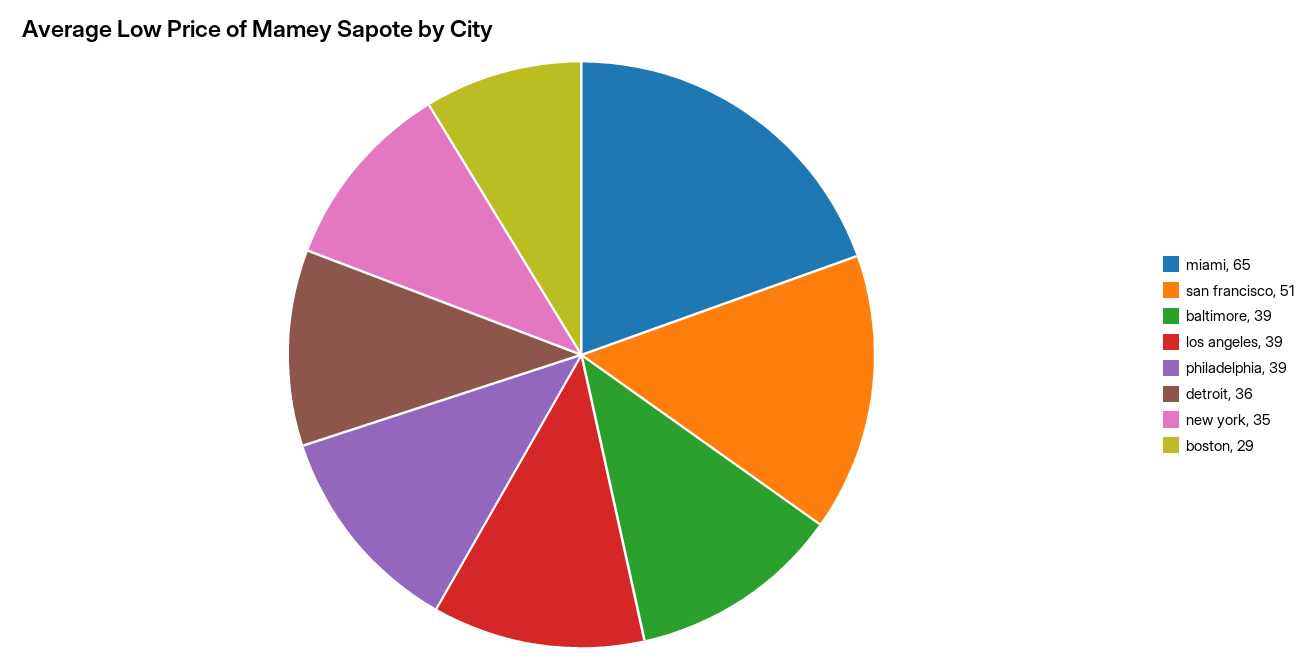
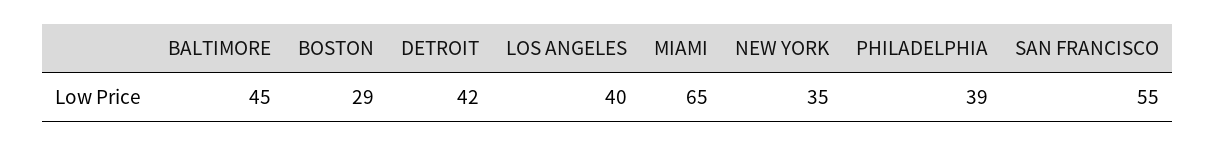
  {
    "miami": 65,
-   "san francisco": 51,
+   "san francisco": 55,
-   "baltimore": 39,
+   "baltimore": 45,
-   "los angeles": 39,
+   "los angeles": 40,
    "philadelphia": 39,
-   "detroit": 36,
+   "detroit": 42,
    "new york": 35,
    "boston": 29
  }

